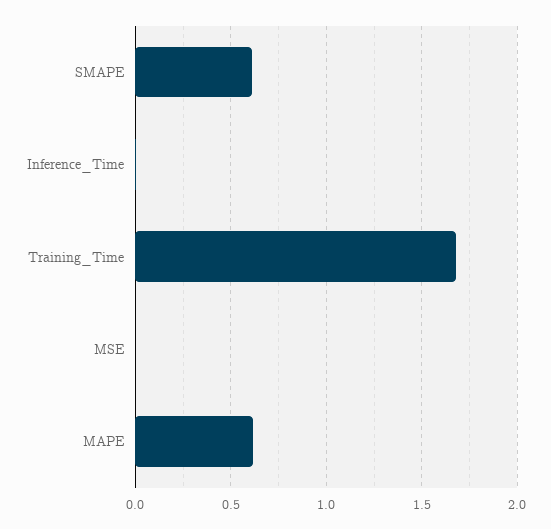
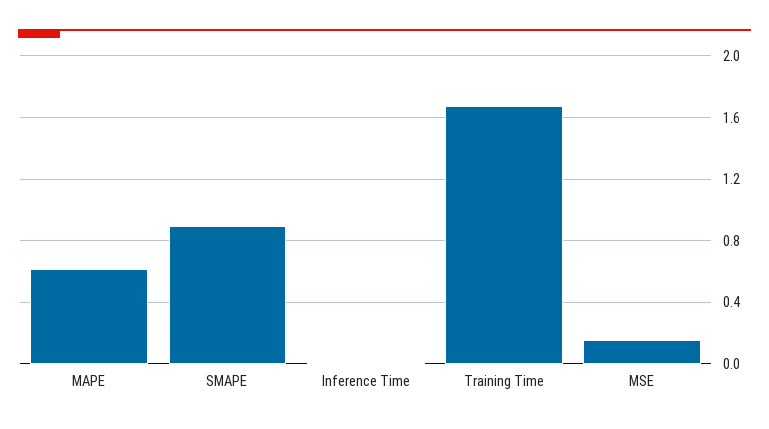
  {
-   "SMAPE": 0.6,
+   "SMAPE": 0.9,
    "Inference_Time": 0,
    "Training_Time": 1.7,
-   "MSE": 0,
+   "MSE": 0.15,
    "MAPE": 0.6
  }

